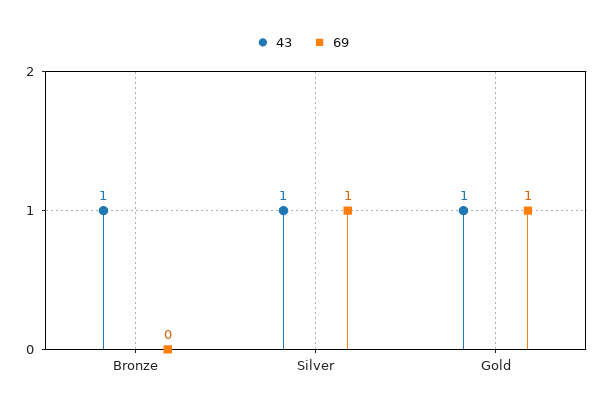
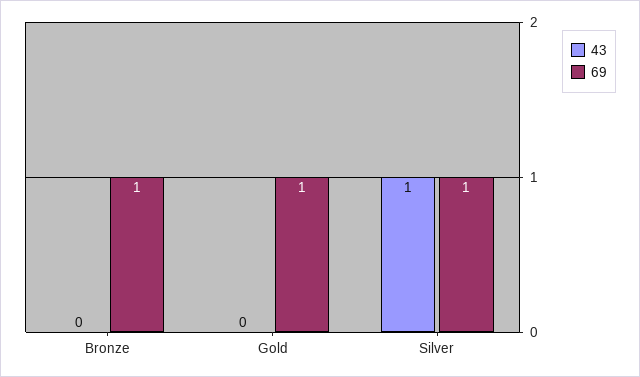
  {
    "43": {
-     "Bronze": 1,
+     "Bronze": 0,
      "Silver": 1,
-     "Gold": 1
+     "Gold": 0
    },
    "69": {
-     "Bronze": 0,
+     "Bronze": 1,
      "Silver": 1,
      "Gold": 1
    }
  }

